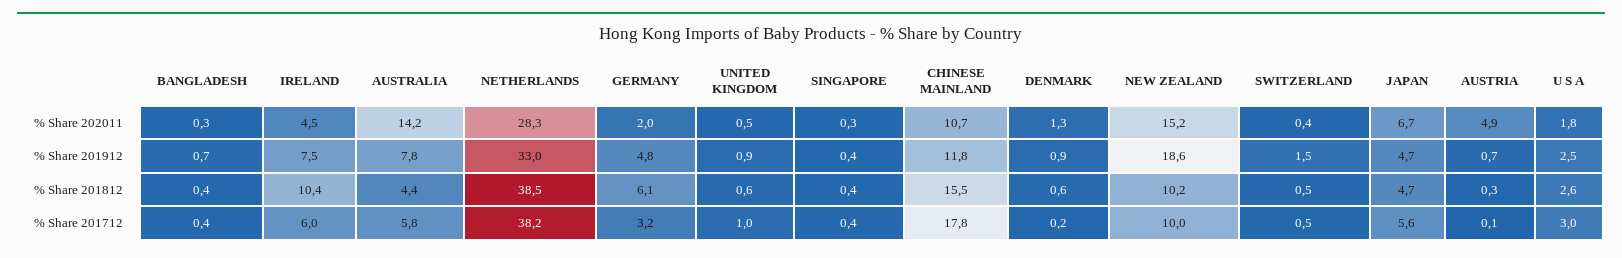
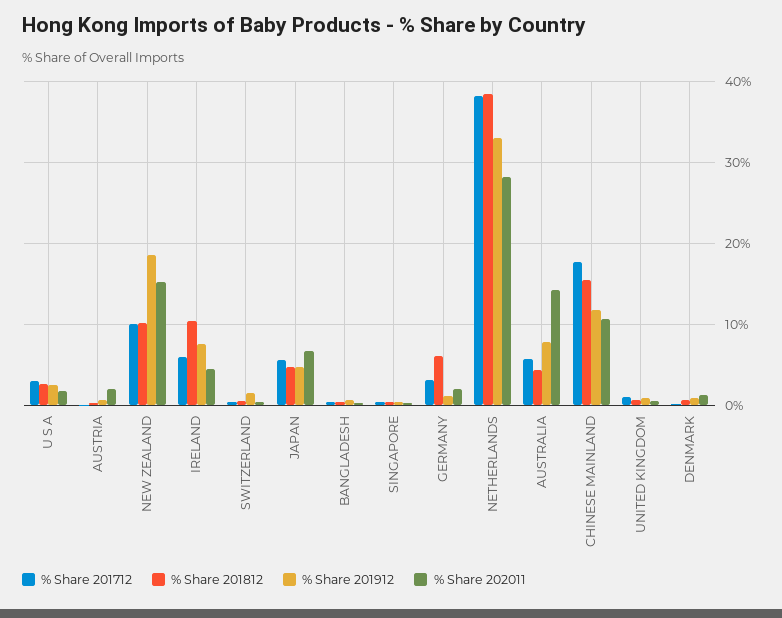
  {
    "% Share 202011": {
      "BANGLADESH": 0.3,
      "IRELAND": 4.5,
      "AUSTRALIA": 14.2,
      "NETHERLANDS": 28.3,
      "GERMANY": 2,
      "UNITED KINGDOM": 0.5,
      "SINGAPORE": 0.3,
      "CHINESE MAINLAND": 10.7,
      "DENMARK": 1.3,
      "NEW ZEALAND": 15.2,
      "SWITZERLAND": 0.4,
      "JAPAN": 6.7,
-     "AUSTRIA": 4.9,
+     "AUSTRIA": 2,
      "U S A": 1.8
    },
    "% Share 201912": {
      "BANGLADESH": 0.7,
      "IRELAND": 7.5,
      "AUSTRALIA": 7.8,
      "NETHERLANDS": 33,
-     "GERMANY": 4.8,
+     "GERMANY": 1,
      "UNITED KINGDOM": 0.9,
      "SINGAPORE": 0.4,
      "CHINESE MAINLAND": 11.8,
      "DENMARK": 0.9,
      "NEW ZEALAND": 18.6,
      "SWITZERLAND": 1.5,
      "JAPAN": 4.7,
      "AUSTRIA": 0.7,
      "U S A": 2.5
    },
    "% Share 201812": {
      "BANGLADESH": 0.4,
      "IRELAND": 10.4,
      "AUSTRALIA": 4.4,
      "NETHERLANDS": 38.5,
      "GERMANY": 6.1,
      "UNITED KINGDOM": 0.6,
      "SINGAPORE": 0.4,
      "CHINESE MAINLAND": 15.5,
      "DENMARK": 0.6,
      "NEW ZEALAND": 10.2,
      "SWITZERLAND": 0.5,
      "JAPAN": 4.7,
      "AUSTRIA": 0.3,
      "U S A": 2.6
    },
    "% Share 201712": {
      "BANGLADESH": 0.4,
      "IRELAND": 6,
      "AUSTRALIA": 5.8,
      "NETHERLANDS": 38.2,
      "GERMANY": 3.2,
      "UNITED KINGDOM": 1,
      "SINGAPORE": 0.4,
      "CHINESE MAINLAND": 17.8,
      "DENMARK": 0.2,
      "NEW ZEALAND": 10,
      "SWITZERLAND": 0.5,
      "JAPAN": 5.6,
      "AUSTRIA": 0.1,
      "U S A": 3
    }
  }

